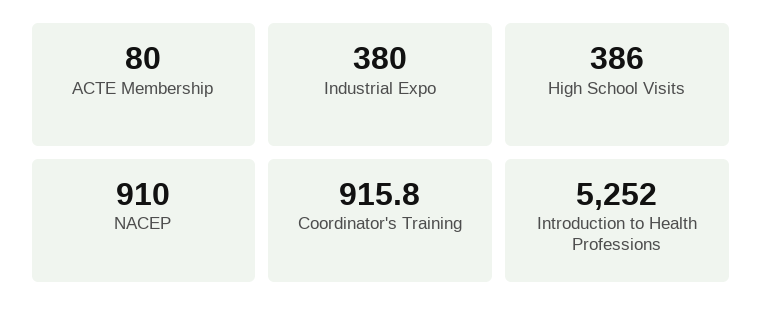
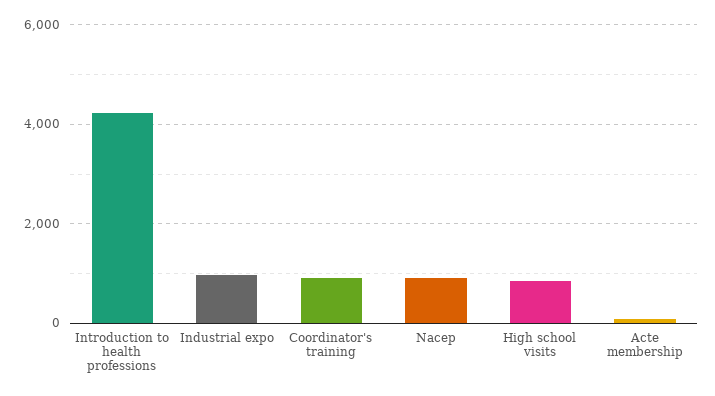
  {
    "ACTE Membership": 80,
-   "Industrial Expo": 380,
+   "Industrial Expo": 1000,
-   "High School Visits": 386,
+   "High School Visits": 800,
    "NACEP": 910,
    "Coordinator's Training": 915.8,
-   "Introduction to Health Professions": 5252
+   "Introduction to Health Professions": 4200
  }

